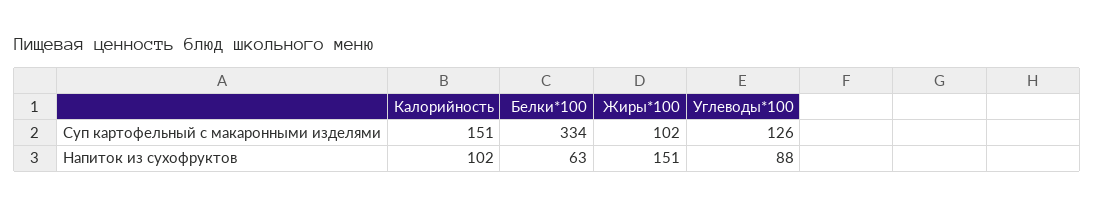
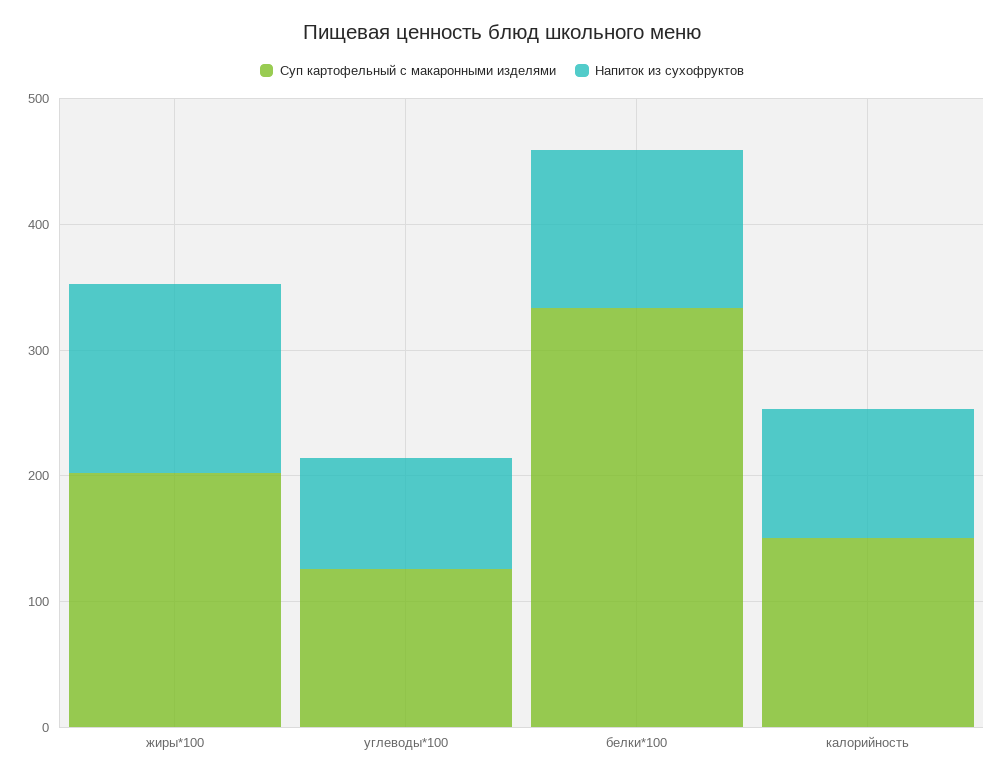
  {
    "Суп картофельный с макаронными изделями": {
      "Калорийность": 151,
      "Белки*100": 334,
-     "Жиры*100": 102,
+     "Жиры*100": 200,
      "Углеводы*100": 126
    },
    "Напиток из сухофруктов": {
      "Калорийность": 102,
-     "Белки*100": 63,
+     "Белки*100": 120,
      "Жиры*100": 151,
      "Углеводы*100": 88
    }
  }

